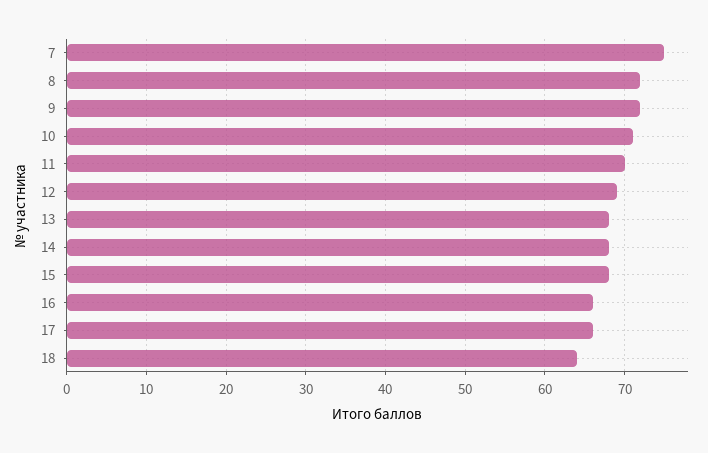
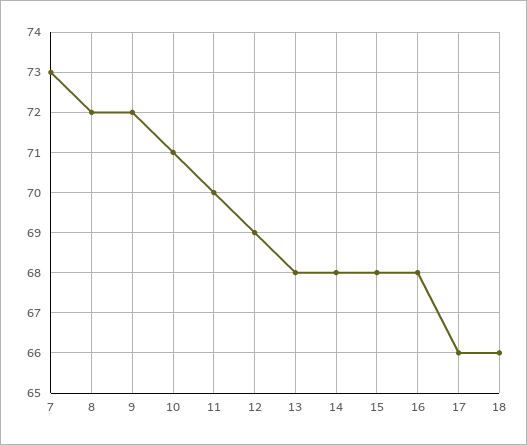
  {
-   "7": 75,
+   "7": 73,
    "8": 72,
    "9": 72,
    "10": 71,
    "11": 70,
    "12": 69,
    "13": 68,
    "14": 68,
    "15": 68,
-   "16": 66,
+   "16": 68,
    "17": 66,
-   "18": 64
+   "18": 66
  }

